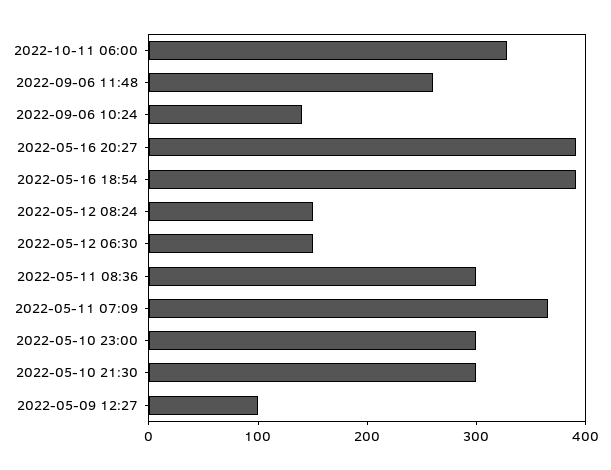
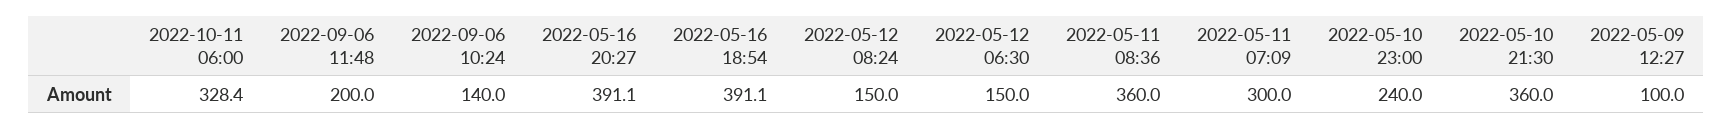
  {
    "2022-10-11 06:00": 328.4,
-   "2022-09-06 11:48": 260,
+   "2022-09-06 11:48": 200,
    "2022-09-06 10:24": 140,
    "2022-05-16 20:27": 391.1,
    "2022-05-16 18:54": 391.1,
    "2022-05-12 08:24": 150,
    "2022-05-12 06:30": 150,
-   "2022-05-11 08:36": 300,
+   "2022-05-11 08:36": 360,
-   "2022-05-11 07:09": 360,
+   "2022-05-11 07:09": 300,
-   "2022-05-10 23:00": 300,
+   "2022-05-10 23:00": 240,
-   "2022-05-10 21:30": 300,
+   "2022-05-10 21:30": 360,
    "2022-05-09 12:27": 100
  }

